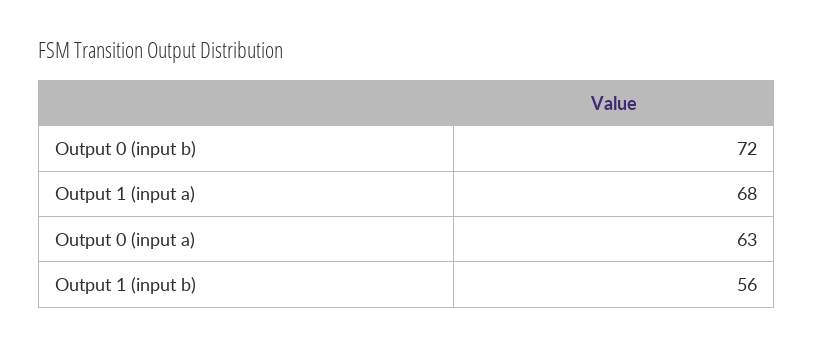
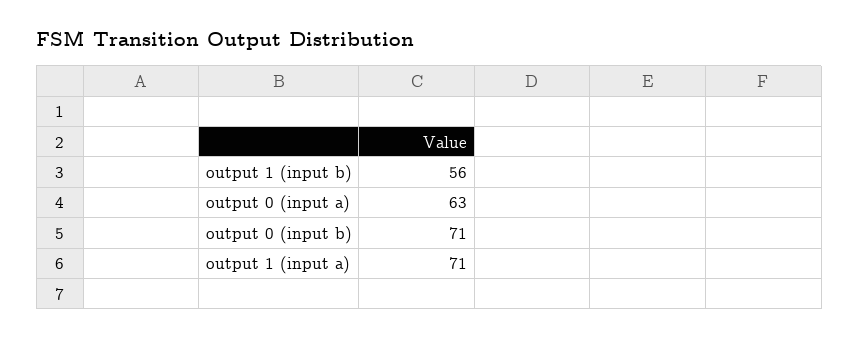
  {
-   "Output 0 (input b)": 72,
+   "Output 0 (input b)": 71,
-   "Output 1 (input a)": 68,
+   "Output 1 (input a)": 71,
    "Output 0 (input a)": 63,
    "Output 1 (input b)": 56
  }

